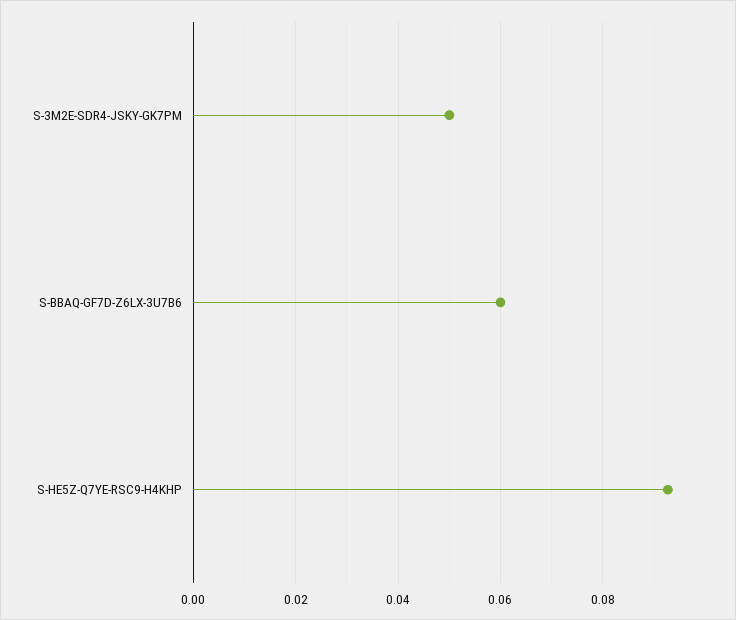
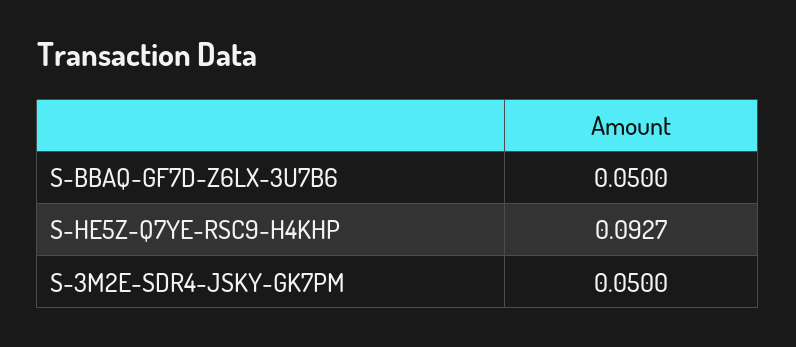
  {
    "S-3M2E-SDR4-JSKY-GK7PM": 0.05,
-   "S-BBAQ-GF7D-Z6LX-3U7B6": 0.06,
+   "S-BBAQ-GF7D-Z6LX-3U7B6": 0.05,
    "S-HE5Z-Q7YE-RSC9-H4KHP": 0.0927
  }

